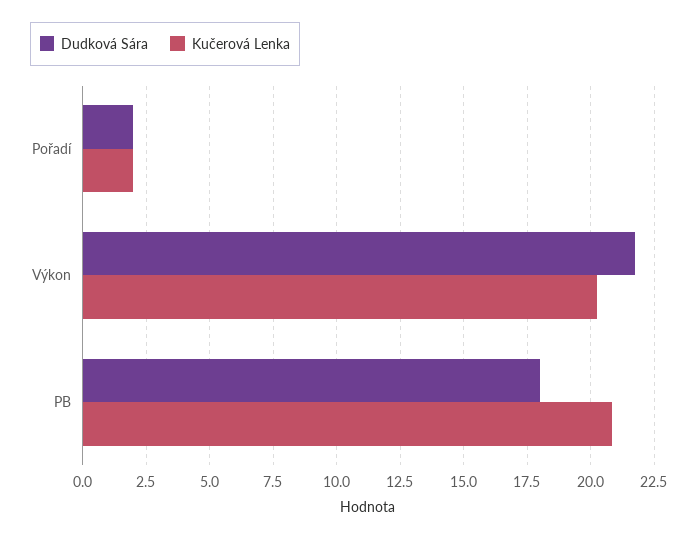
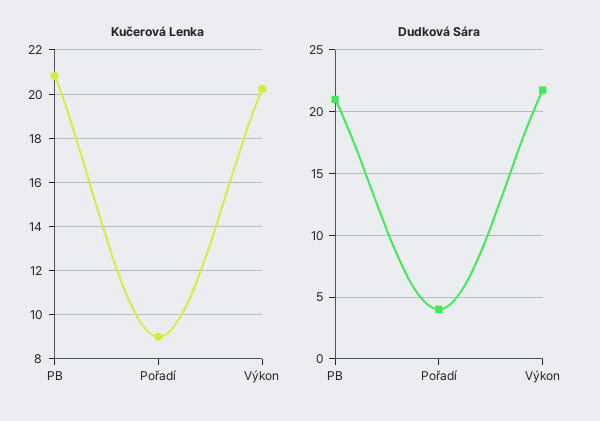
  {
    "Dudková Sára": {
-     "Pořadí": 2,
+     "Pořadí": 4,
      "Výkon": 21.75,
-     "PB": 18
+     "PB": 21
    },
    "Kučerová Lenka": {
-     "Pořadí": 2,
+     "Pořadí": 9,
      "Výkon": 20.25,
      "PB": 20.75
    }
  }

